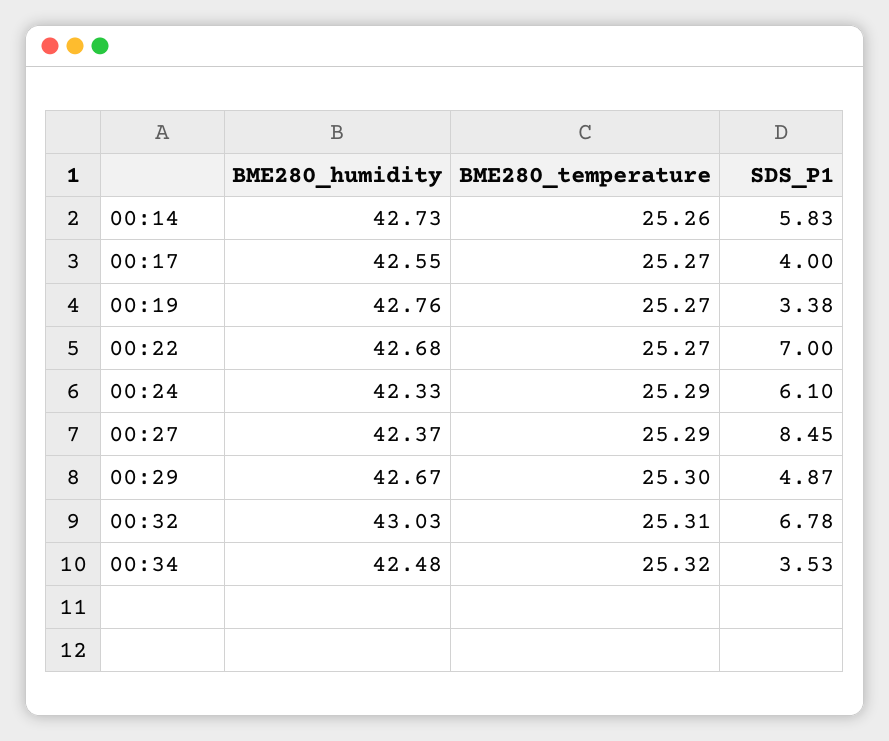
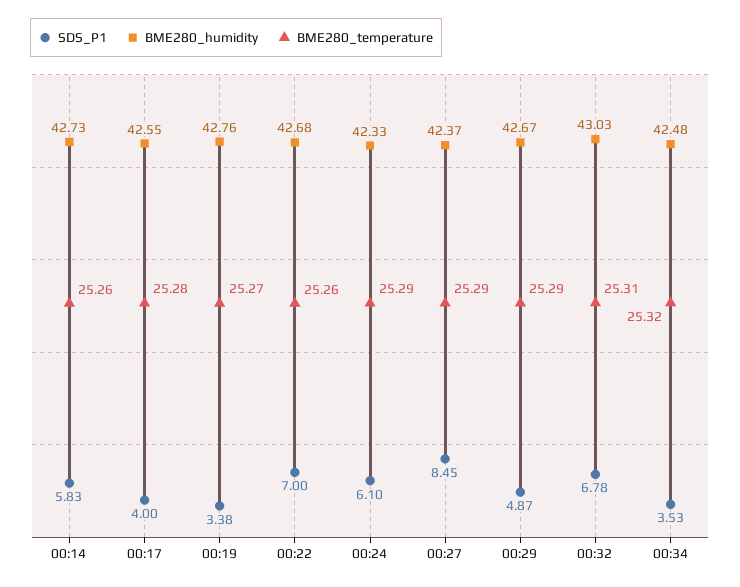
  {
    "BME280_humidity": {
      "00:14": 42.73,
      "00:17": 42.55,
      "00:19": 42.76,
      "00:22": 42.68,
      "00:24": 42.33,
      "00:27": 42.37,
      "00:29": 42.67,
      "00:32": 43.03,
      "00:34": 42.48
    },
    "BME280_temperature": {
      "00:14": 25.26,
-     "00:17": 25.27,
+     "00:17": 25.28,
      "00:19": 25.27,
-     "00:22": 25.27,
+     "00:22": 25.26,
      "00:24": 25.29,
      "00:27": 25.29,
-     "00:29": 25.3,
+     "00:29": 25.29,
      "00:32": 25.31,
      "00:34": 25.32
    },
    "SDS_P1": {
      "00:14": 5.83,
      "00:17": 4,
      "00:19": 3.38,
      "00:22": 7,
      "00:24": 6.1,
      "00:27": 8.45,
      "00:29": 4.87,
      "00:32": 6.78,
      "00:34": 3.53
    }
  }

